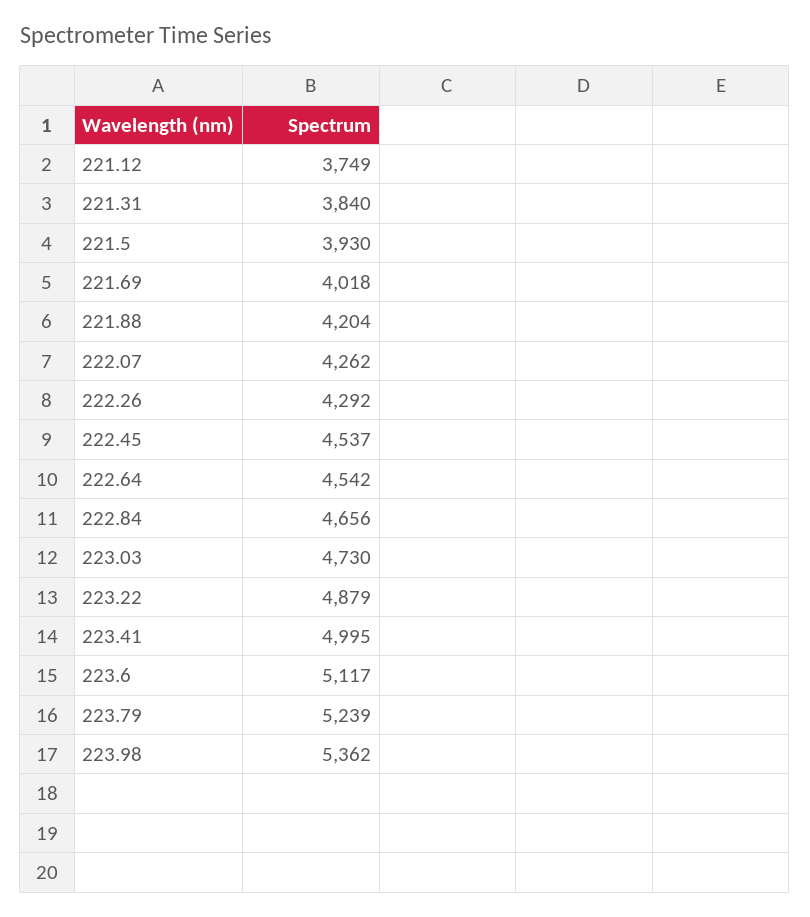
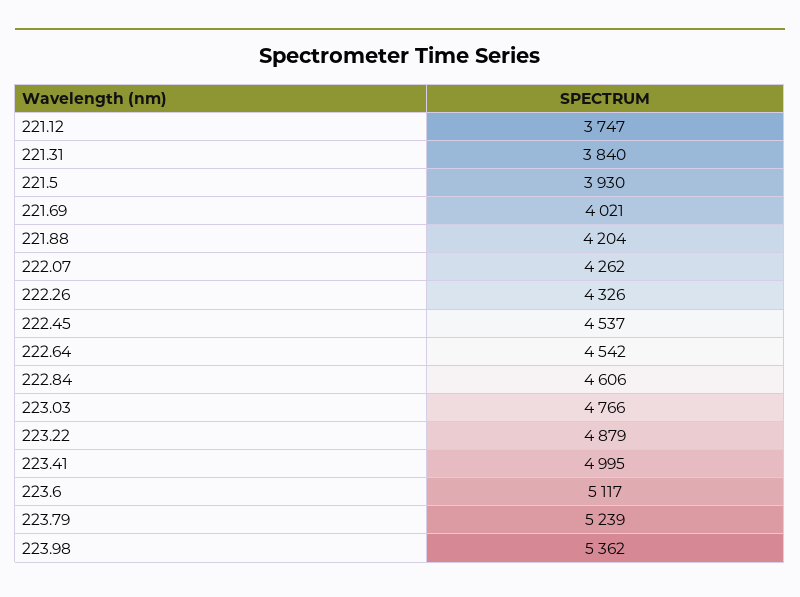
  {
-   "221.12": 3749,
+   "221.12": 3747,
    "221.31": 3840,
    "221.5": 3930,
-   "221.69": 4018,
+   "221.69": 4021,
    "221.88": 4204,
    "222.07": 4262,
-   "222.26": 4292,
+   "222.26": 4326,
    "222.45": 4537,
    "222.64": 4542,
-   "222.84": 4656,
+   "222.84": 4606,
-   "223.03": 4730,
+   "223.03": 4766,
    "223.22": 4879,
    "223.41": 4995,
    "223.6": 5117,
    "223.79": 5239,
    "223.98": 5362
  }

